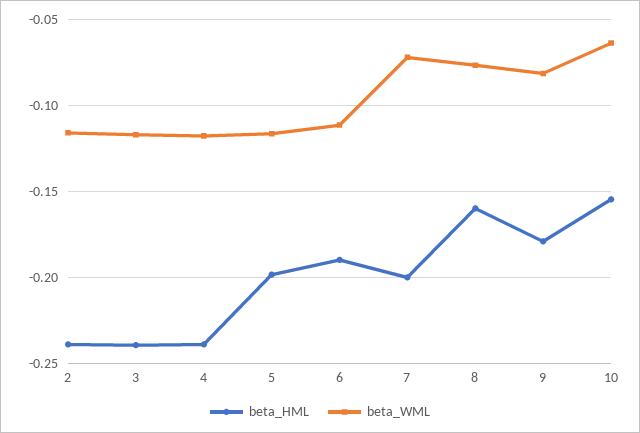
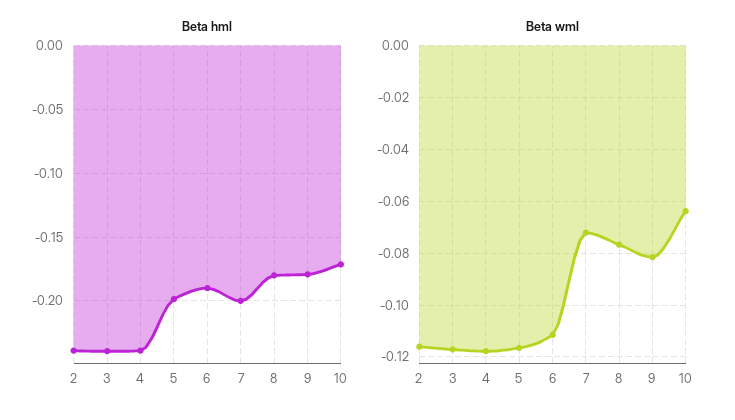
  {
    "beta_HML": {
      "2": -0.24,
      "3": -0.24,
      "4": -0.24,
      "5": -0.2,
      "6": -0.19,
      "7": -0.2,
-     "8": -0.16,
+     "8": -0.18,
      "9": -0.18,
-     "10": -0.155
+     "10": -0.17
    },
    "beta_WML": {
      "2": -0.115,
      "3": -0.1175,
      "4": -0.1175,
      "5": -0.1175,
      "6": -0.1125,
      "7": -0.0725,
      "8": -0.0775,
      "9": -0.0825,
      "10": -0.065
    }
  }

